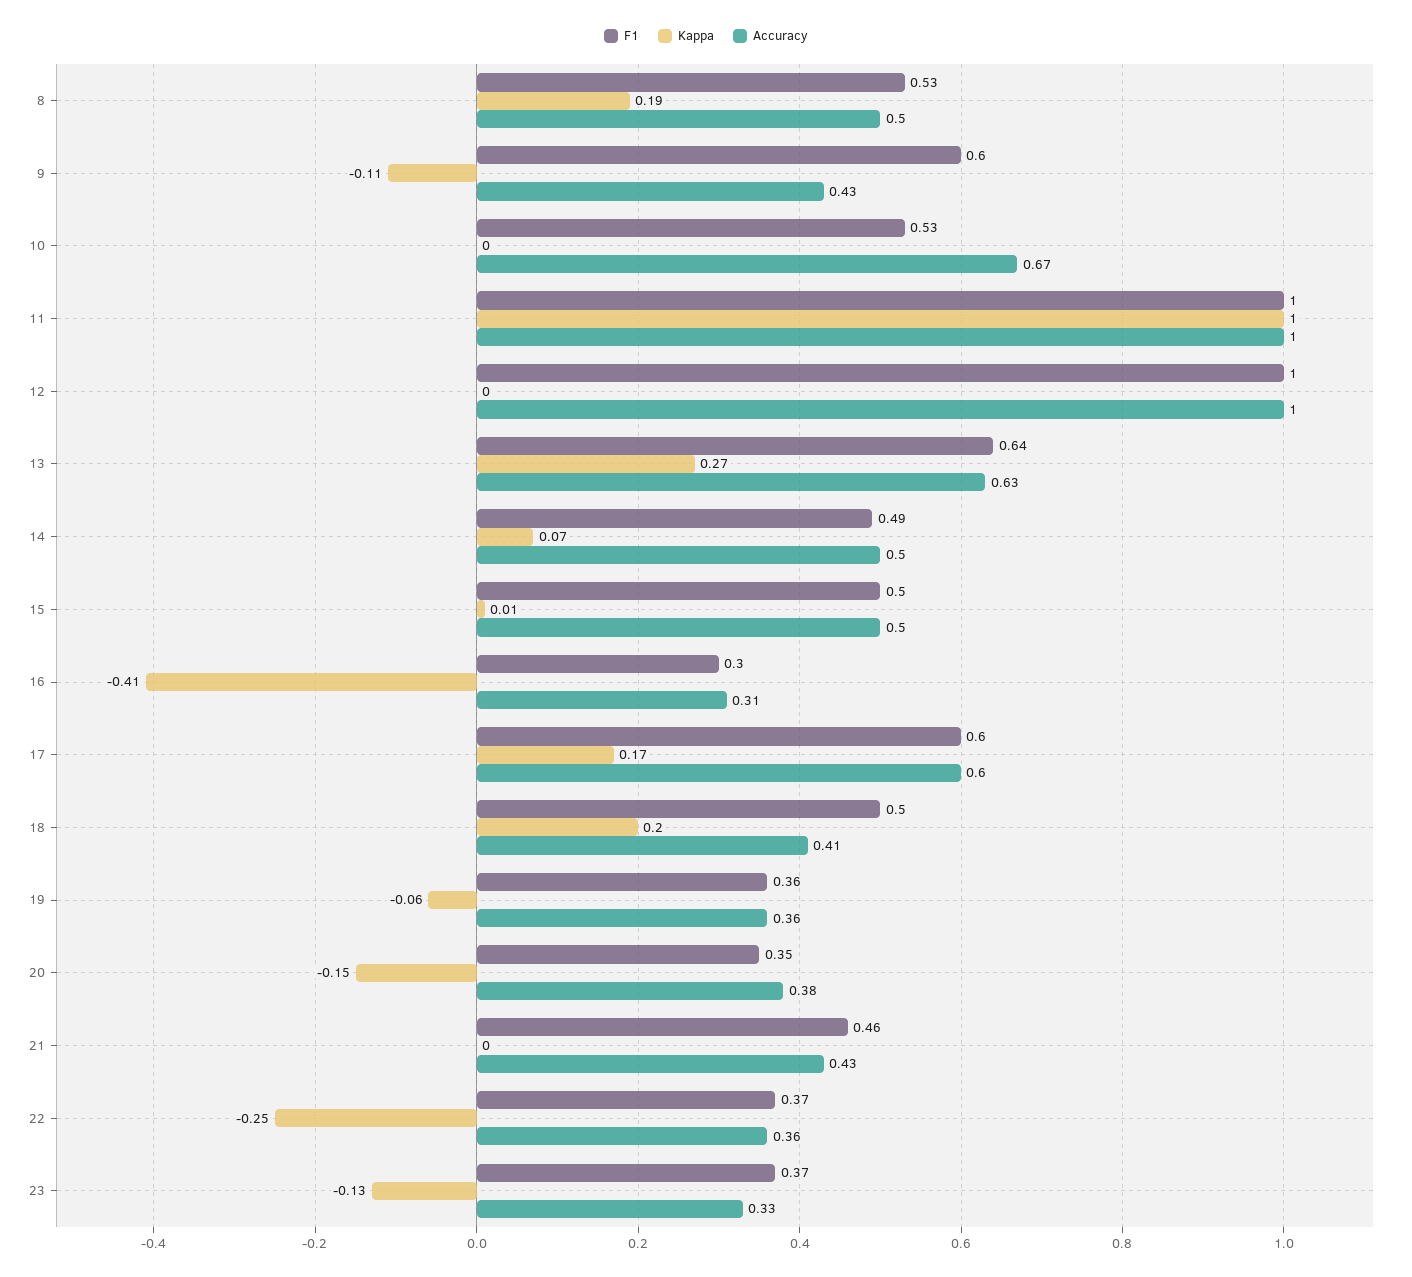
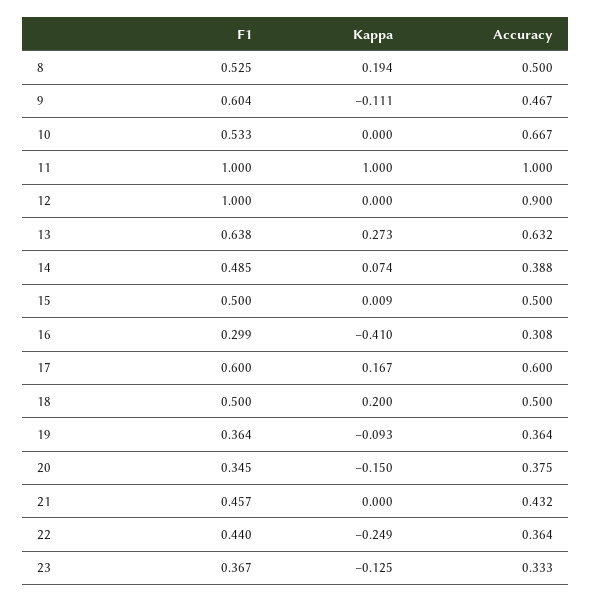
  {
    "F1": {
      "8": 0.525,
      "9": 0.604,
      "10": 0.533,
      "11": 1,
      "12": 1,
      "13": 0.638,
      "14": 0.485,
      "15": 0.5,
      "16": 0.299,
      "17": 0.6,
      "18": 0.5,
      "19": 0.364,
      "20": 0.345,
      "21": 0.457,
-     "22": 0.37,
+     "22": 0.44,
      "23": 0.367
    },
    "Kappa": {
      "8": 0.194,
      "9": -0.111,
      "10": 0,
      "11": 1,
      "12": 0,
      "13": 0.273,
      "14": 0.074,
      "15": 0.009,
      "16": -0.41,
      "17": 0.167,
      "18": 0.2,
-     "19": -0.06,
+     "19": -0.093,
      "20": -0.15,
      "21": 0,
      "22": -0.249,
      "23": -0.125
    },
    "Accuracy": {
      "8": 0.5,
-     "9": 0.43,
+     "9": 0.467,
      "10": 0.667,
      "11": 1,
-     "12": 1,
+     "12": 0.9,
      "13": 0.632,
-     "14": 0.5,
+     "14": 0.388,
      "15": 0.5,
      "16": 0.308,
      "17": 0.6,
-     "18": 0.41,
+     "18": 0.5,
      "19": 0.364,
      "20": 0.375,
      "21": 0.432,
      "22": 0.364,
      "23": 0.333
    }
  }

